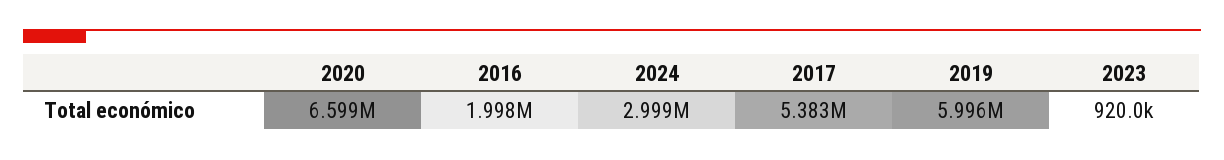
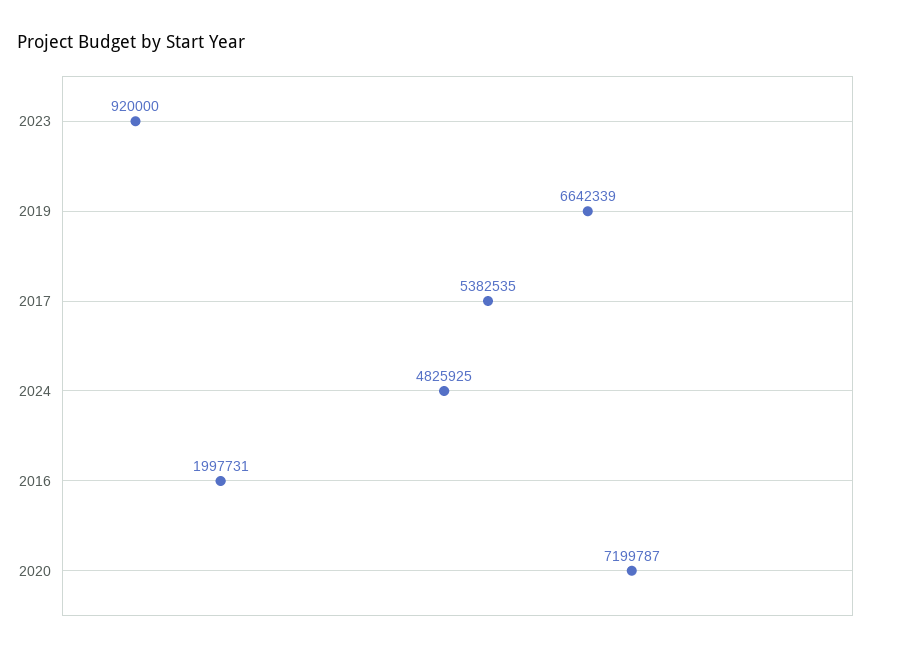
  {
-   "2020": 6599000,
+   "2020": 7199787,
    "2016": 1997731,
-   "2024": 2999000,
+   "2024": 4825925,
    "2017": 5382535,
-   "2019": 5996000,
+   "2019": 6642339,
    "2023": 920000
  }

